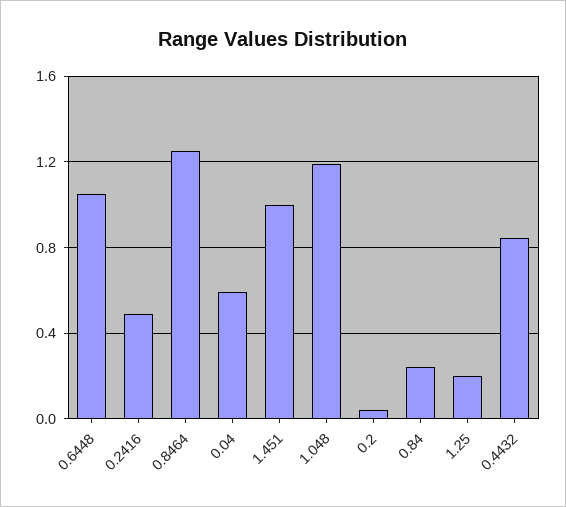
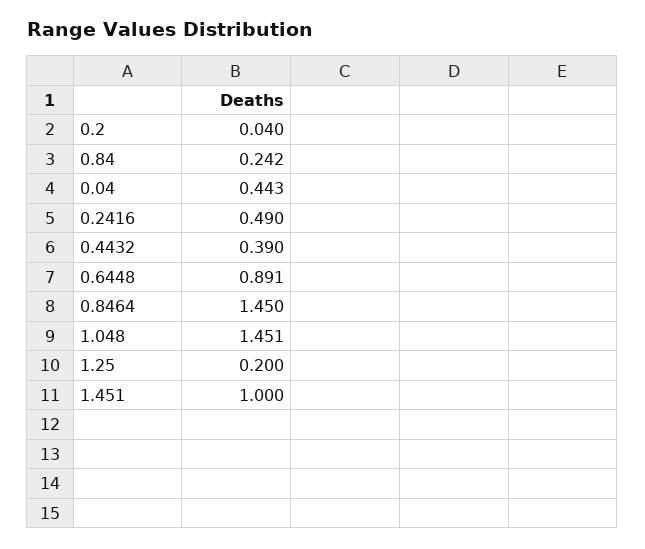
  {
-   "0.6448": 1.05,
+   "0.6448": 0.891,
    "0.2416": 0.49,
-   "0.8464": 1.25,
+   "0.8464": 1.45,
-   "0.04": 0.6,
+   "0.04": 0.443,
    "1.451": 1,
-   "1.048": 1.2,
+   "1.048": 1.451,
    "0.2": 0.04,
    "0.84": 0.242,
    "1.25": 0.2,
-   "0.4432": 0.85
+   "0.4432": 0.39
  }

